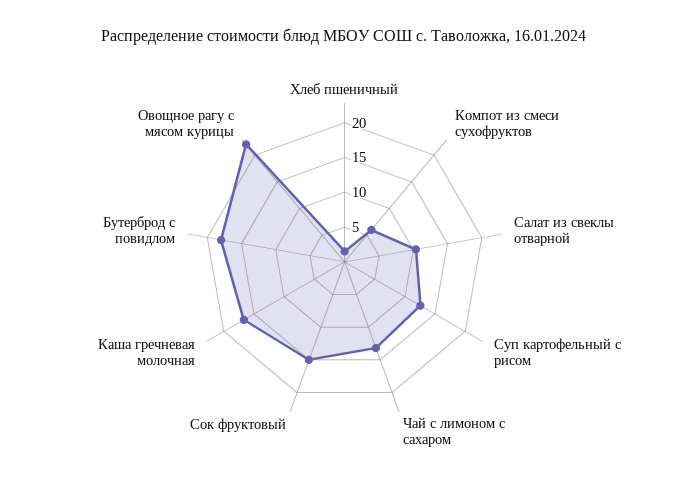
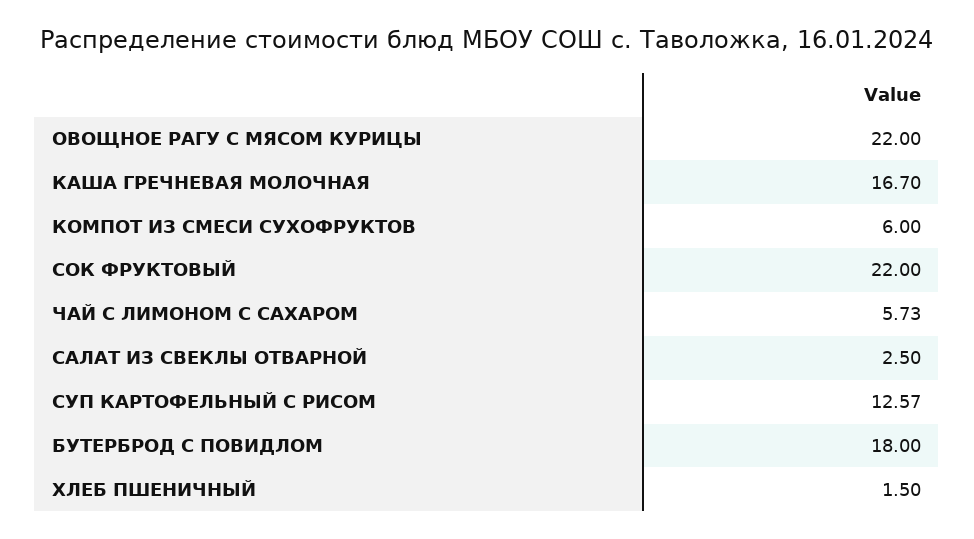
  {
    "Хлеб пшеничный": 1.5,
    "Компот из смеси сухофруктов": 6,
-   "Салат из свеклы отварной": 10,
+   "Салат из свеклы отварной": 2.5,
    "Суп картофельный с рисом": 12.57,
-   "Чай с лимоном с сахаром": 12.5,
+   "Чай с лимоном с сахаром": 5.73,
-   "Сок фруктовый": 15,
+   "Сок фруктовый": 22,
    "Каша гречневая молочная": 16.7,
    "Бутерброд с повидлом": 18,
    "Овощное рагу с мясом курицы": 22
  }

